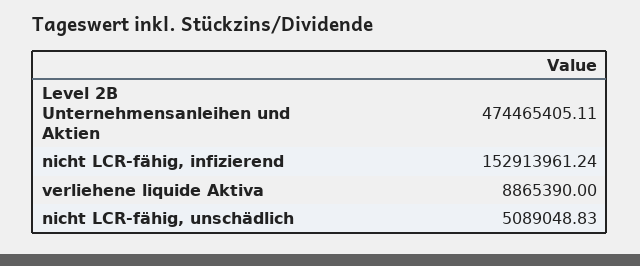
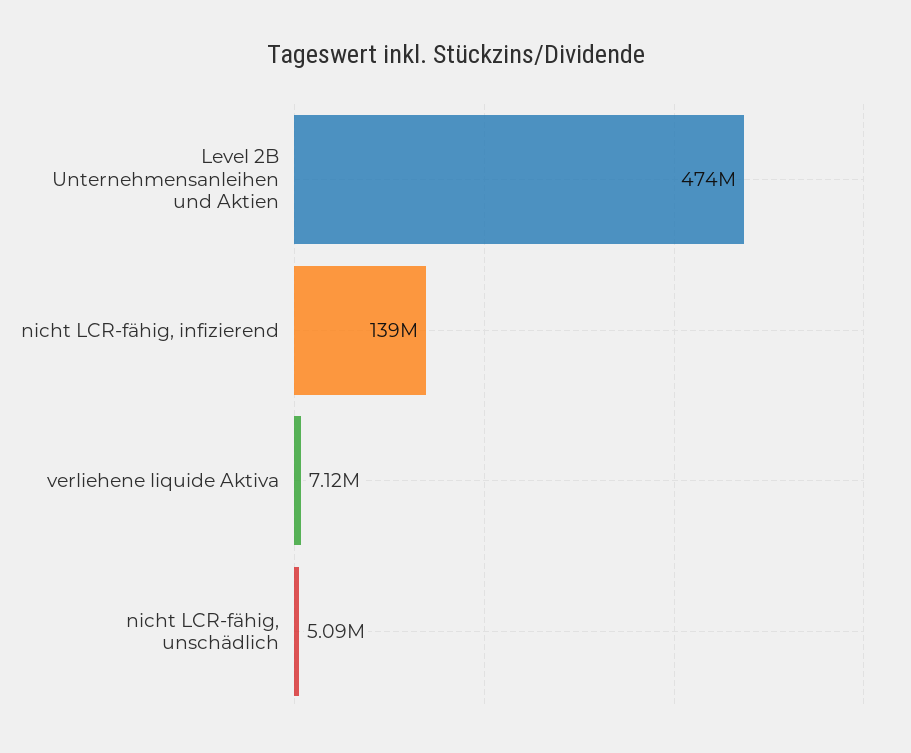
  {
    "Level 2B Unternehmensanleihen und Aktien": 474465405.11,
-   "nicht LCR-fähig, infizierend": 152913961.24,
+   "nicht LCR-fähig, infizierend": 139000000,
-   "verliehene liquide Aktiva": 8865390,
+   "verliehene liquide Aktiva": 7120000,
    "nicht LCR-fähig, unschädlich": 5089048.83
  }

